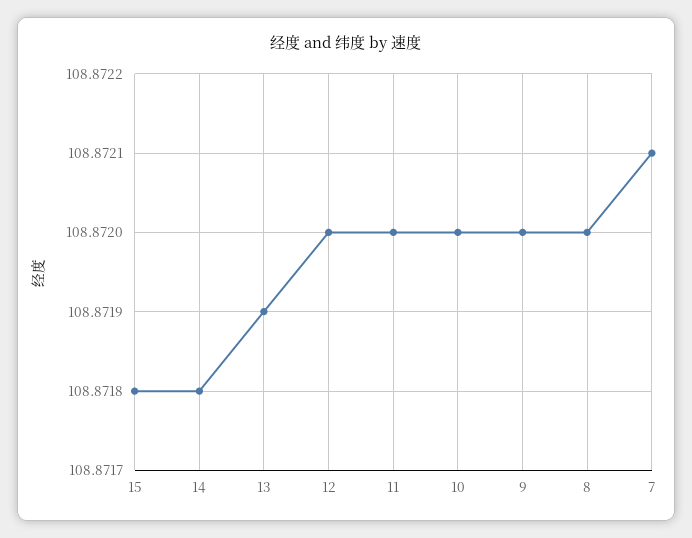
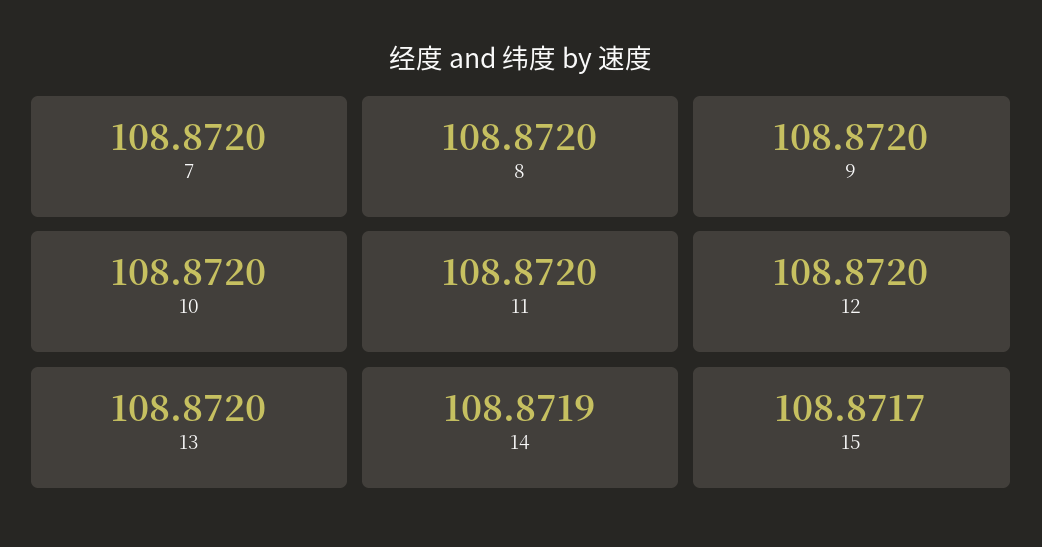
  {
-   "15": 108.8718,
+   "15": 108.8717,
-   "14": 108.8718,
+   "14": 108.8719,
-   "13": 108.8719,
+   "13": 108.872,
    "12": 108.872,
    "11": 108.872,
    "10": 108.872,
    "9": 108.872,
    "8": 108.872,
-   "7": 108.8721
+   "7": 108.872
  }

